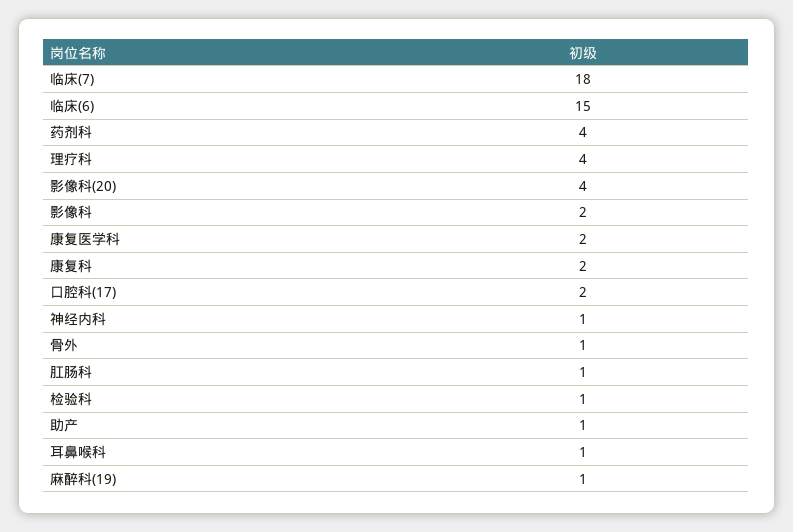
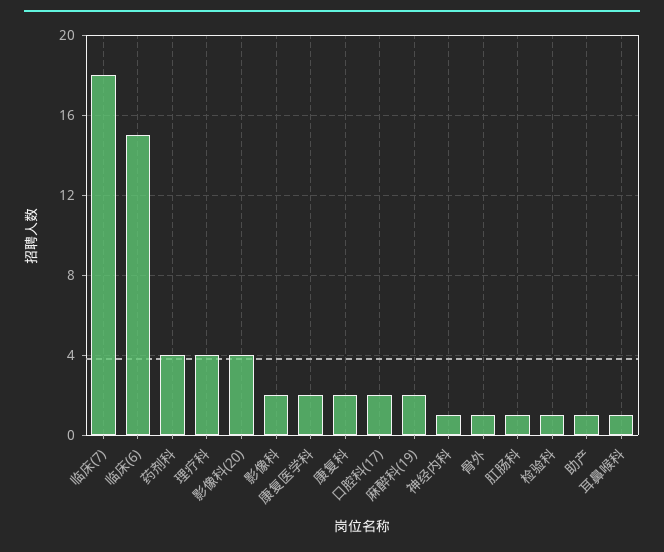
  {
    "临床(7)": 18,
    "临床(6)": 15,
    "药剂科": 4,
    "理疗科": 4,
    "影像科(20)": 4,
    "影像科": 2,
    "康复医学科": 2,
    "康复科": 2,
    "口腔科(17)": 2,
    "神经内科": 1,
    "骨外": 1,
    "肛肠科": 1,
    "检验科": 1,
    "助产": 1,
    "耳鼻喉科": 1,
-   "麻醉科(19)": 1
+   "麻醉科(19)": 2
  }

